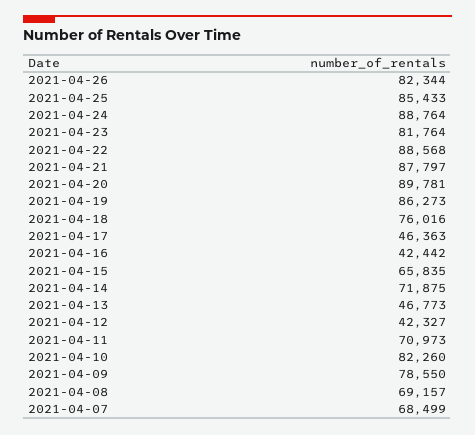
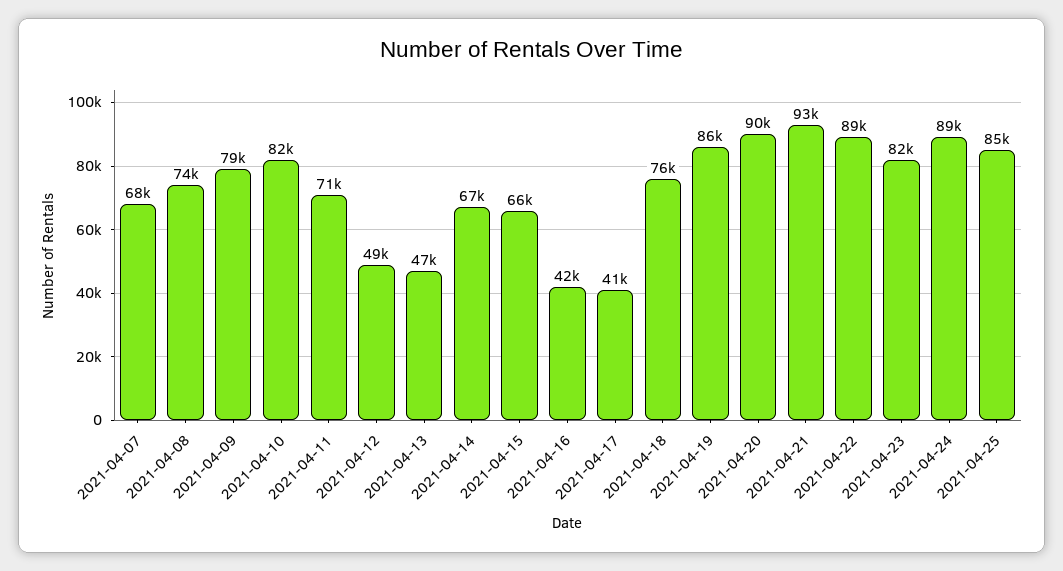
  {
-   "2021-04-26": 82344,
    "2021-04-25": 85433,
    "2021-04-24": 88764,
    "2021-04-23": 81764,
    "2021-04-22": 88568,
-   "2021-04-21": 87797,
+   "2021-04-21": 93000,
    "2021-04-20": 89781,
    "2021-04-19": 86273,
    "2021-04-18": 76016,
-   "2021-04-17": 46363,
+   "2021-04-17": 41000,
    "2021-04-16": 42442,
    "2021-04-15": 65835,
-   "2021-04-14": 71875,
+   "2021-04-14": 67000,
    "2021-04-13": 46773,
-   "2021-04-12": 42327,
+   "2021-04-12": 49000,
    "2021-04-11": 70973,
    "2021-04-10": 82260,
    "2021-04-09": 78550,
-   "2021-04-08": 69157,
+   "2021-04-08": 74000,
    "2021-04-07": 68499
  }

